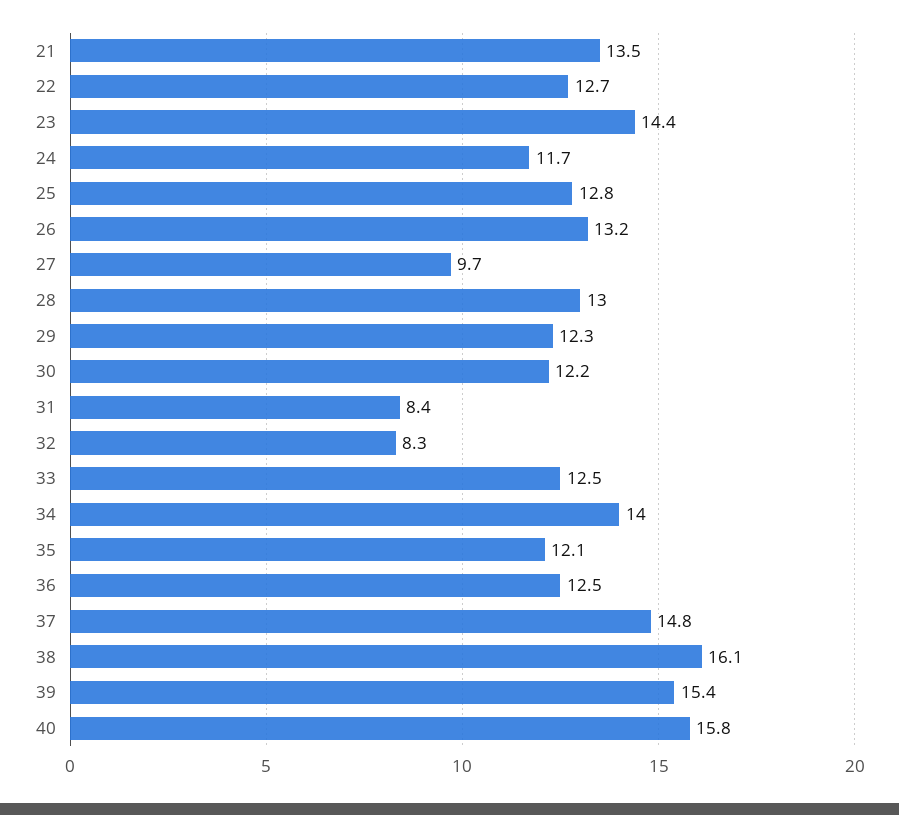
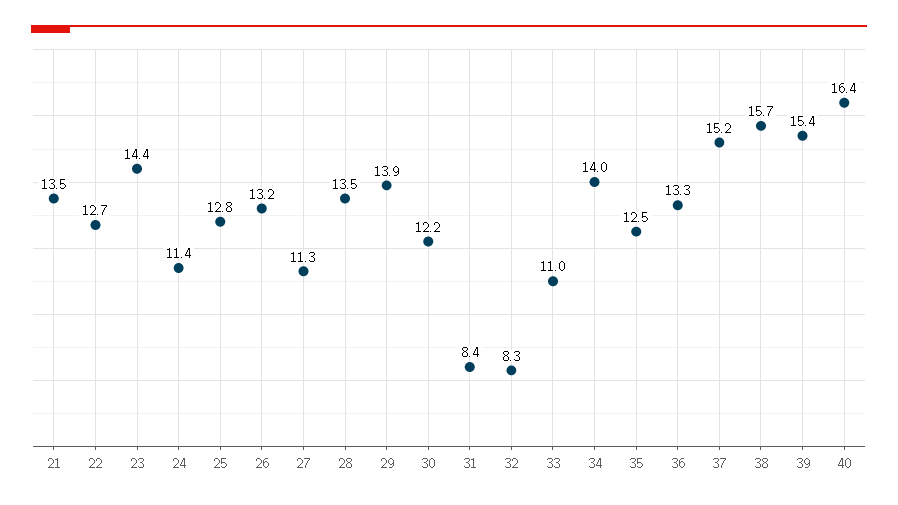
  {
    "21": 13.5,
    "22": 12.7,
    "23": 14.4,
-   "24": 11.7,
+   "24": 11.4,
    "25": 12.8,
    "26": 13.2,
-   "27": 9.7,
+   "27": 11.3,
-   "28": 13,
+   "28": 13.5,
-   "29": 12.3,
+   "29": 13.9,
    "30": 12.2,
    "31": 8.4,
    "32": 8.3,
-   "33": 12.5,
+   "33": 11,
    "34": 14,
-   "35": 12.1,
+   "35": 12.5,
-   "36": 12.5,
+   "36": 13.3,
-   "37": 14.8,
+   "37": 15.2,
-   "38": 16.1,
+   "38": 15.7,
    "39": 15.4,
-   "40": 15.8
+   "40": 16.4
  }

